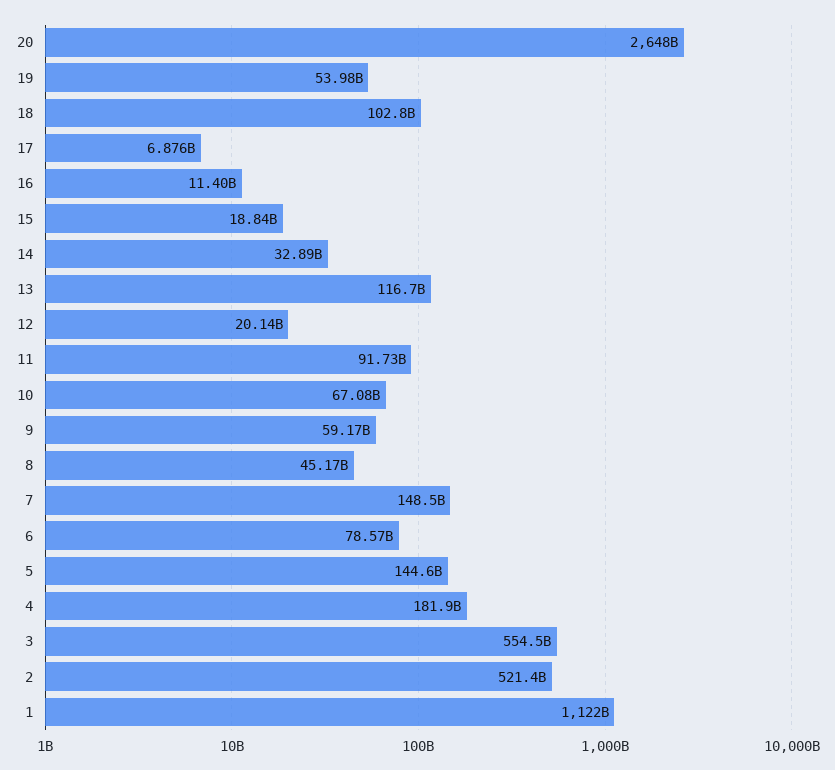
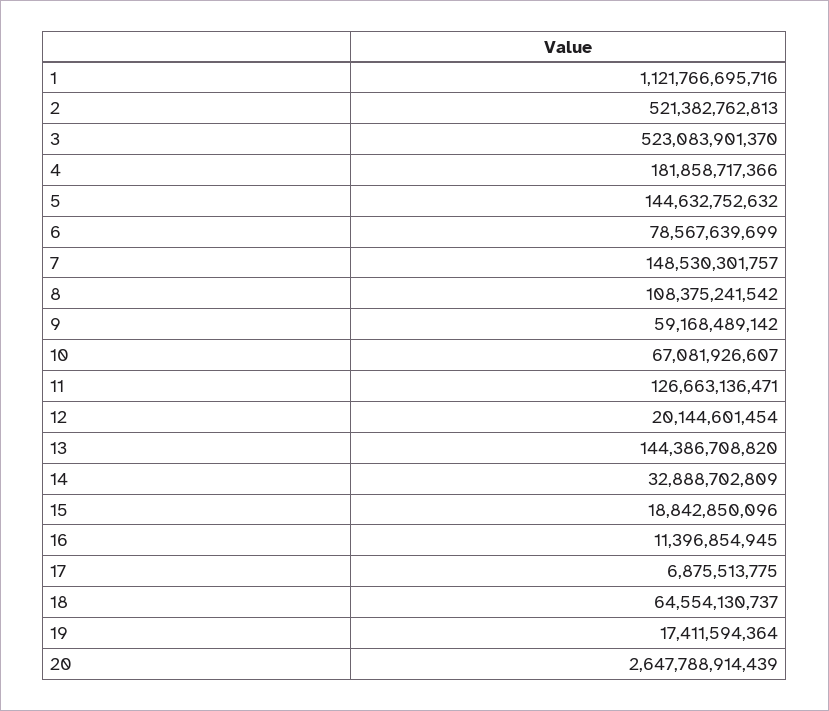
  {
    "20": 2647788914439,
-   "19": 53980000000,
+   "19": 17411594364,
-   "18": 102800000000,
+   "18": 64554130737,
    "17": 6875513775,
    "16": 11396854945,
    "15": 18842850096,
    "14": 32888702809,
-   "13": 116700000000,
+   "13": 144386708820,
    "12": 20144601454,
-   "11": 91730000000,
+   "11": 126663136471,
    "10": 67081926607,
    "9": 59168489142,
-   "8": 45170000000,
+   "8": 108375241542,
    "7": 148530301757,
    "6": 78567639699,
    "5": 144632752632,
    "4": 181858717366,
-   "3": 554500000000,
+   "3": 523083901370,
    "2": 521382762813,
    "1": 1121766695716
  }

